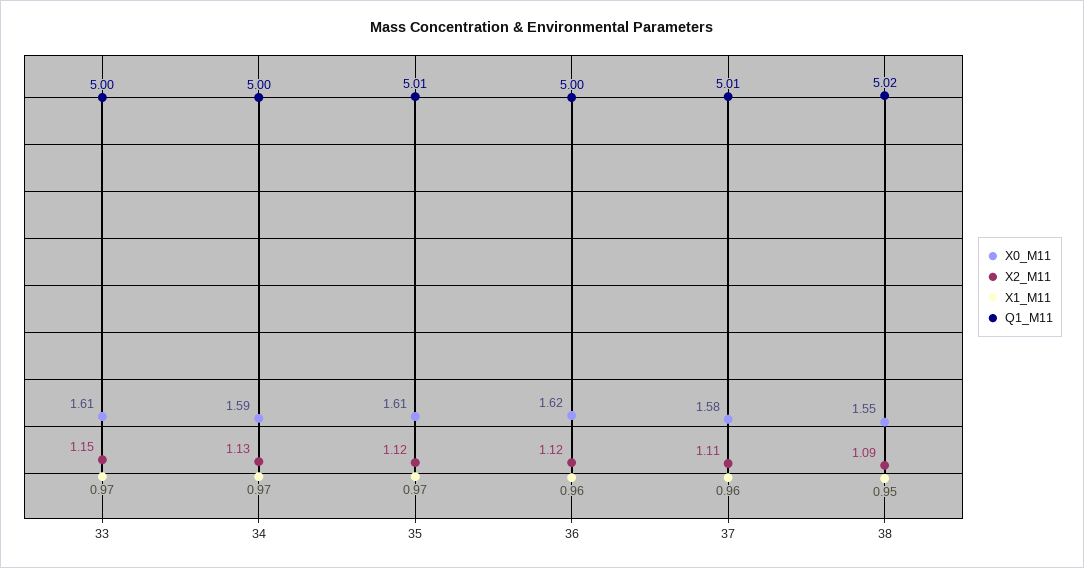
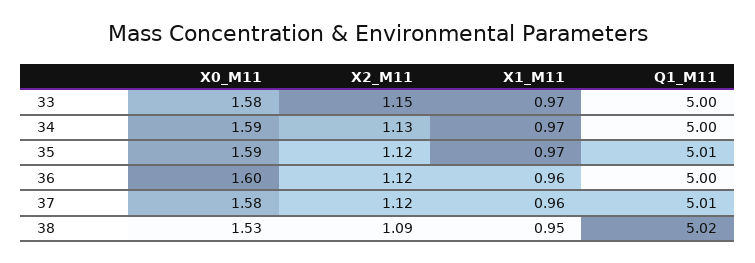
  {
    "X0_M11": {
-     "33": 1.61,
+     "33": 1.58,
      "34": 1.59,
-     "35": 1.61,
+     "35": 1.59,
-     "36": 1.62,
+     "36": 1.6,
      "37": 1.58,
-     "38": 1.55
+     "38": 1.53
    },
    "X2_M11": {
      "33": 1.15,
      "34": 1.13,
      "35": 1.12,
      "36": 1.12,
-     "37": 1.11,
+     "37": 1.12,
      "38": 1.09
    },
    "X1_M11": {
      "33": 0.97,
      "34": 0.97,
      "35": 0.97,
      "36": 0.96,
      "37": 0.96,
      "38": 0.95
    },
    "Q1_M11": {
      "33": 5,
      "34": 5,
      "35": 5.01,
      "36": 5,
      "37": 5.01,
      "38": 5.02
    }
  }

